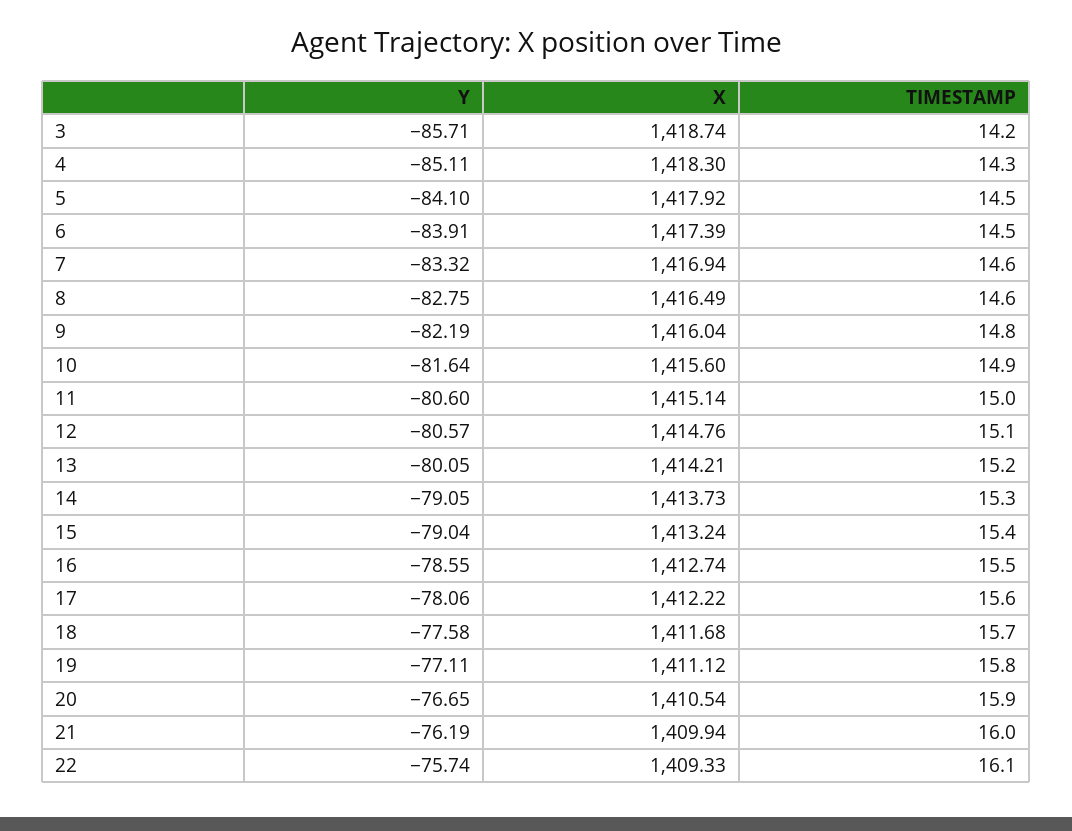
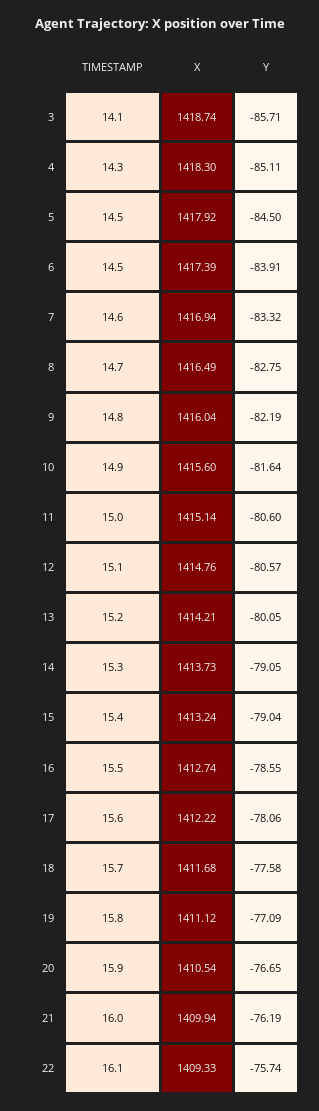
  {
    "Y": {
      "3": -85.71,
      "4": -85.11,
-     "5": -84.1,
+     "5": -84.5,
      "6": -83.91,
      "7": -83.32,
      "8": -82.75,
      "9": -82.19,
      "10": -81.64,
      "11": -80.6,
      "12": -80.57,
      "13": -80.05,
      "14": -79.05,
      "15": -79.04,
      "16": -78.55,
      "17": -78.06,
      "18": -77.58,
-     "19": -77.11,
+     "19": -77.09,
      "20": -76.65,
      "21": -76.19,
      "22": -75.74
    },
    "X": {
      "3": 1418.74,
      "4": 1418.3,
      "5": 1417.92,
      "6": 1417.39,
      "7": 1416.94,
      "8": 1416.49,
      "9": 1416.04,
      "10": 1415.6,
      "11": 1415.14,
      "12": 1414.76,
      "13": 1414.21,
      "14": 1413.73,
      "15": 1413.24,
      "16": 1412.74,
      "17": 1412.22,
      "18": 1411.68,
      "19": 1411.12,
      "20": 1410.54,
      "21": 1409.94,
      "22": 1409.33
    },
    "TIMESTAMP": {
-     "3": 14.2,
+     "3": 14.1,
      "4": 14.3,
      "5": 14.5,
      "6": 14.5,
      "7": 14.6,
-     "8": 14.6,
+     "8": 14.7,
      "9": 14.8,
      "10": 14.9,
      "11": 15,
      "12": 15.1,
      "13": 15.2,
      "14": 15.3,
      "15": 15.4,
      "16": 15.5,
      "17": 15.6,
      "18": 15.7,
      "19": 15.8,
      "20": 15.9,
      "21": 16,
      "22": 16.1
    }
  }

